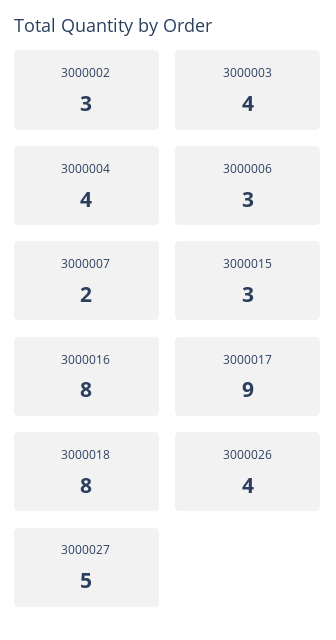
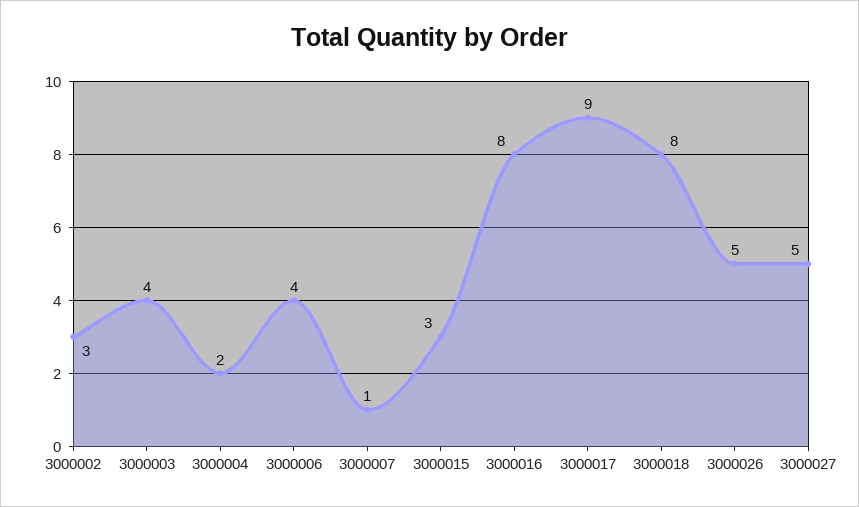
  {
    "3000002": 3,
    "3000003": 4,
-   "3000004": 4,
+   "3000004": 2,
-   "3000006": 3,
+   "3000006": 4,
-   "3000007": 2,
+   "3000007": 1,
    "3000015": 3,
    "3000016": 8,
    "3000017": 9,
    "3000018": 8,
-   "3000026": 4,
+   "3000026": 5,
    "3000027": 5
  }

